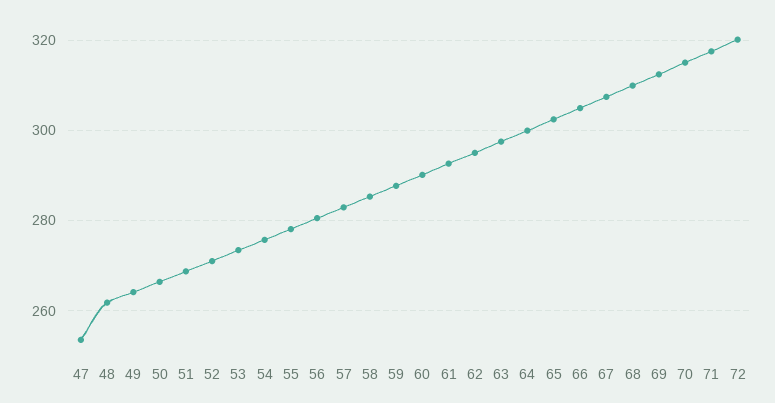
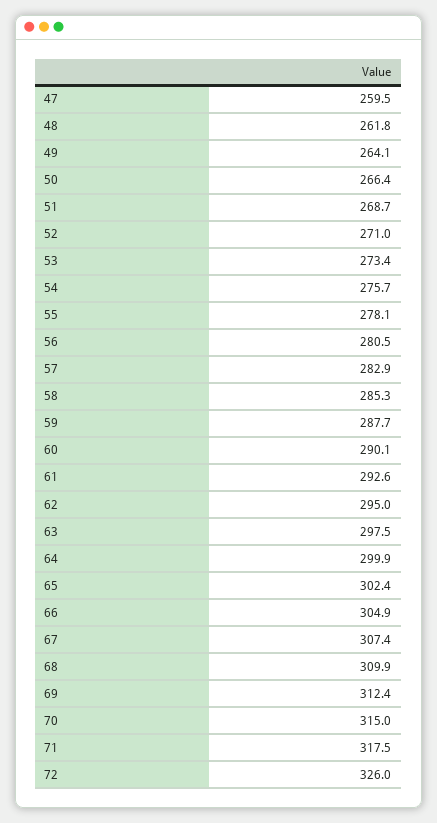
  {
-   "47": 254,
+   "47": 259.5,
    "48": 261.8,
    "49": 264.1,
    "50": 266.4,
    "51": 268.7,
    "52": 271,
    "53": 273.4,
    "54": 275.7,
    "55": 278.1,
    "56": 280.5,
    "57": 282.9,
    "58": 285.3,
    "59": 287.7,
    "60": 290.1,
    "61": 292.6,
    "62": 295,
    "63": 297.5,
    "64": 299.9,
    "65": 302.4,
    "66": 304.9,
    "67": 307.4,
    "68": 309.9,
    "69": 312.4,
    "70": 315,
    "71": 317.5,
-   "72": 320
+   "72": 326
  }

